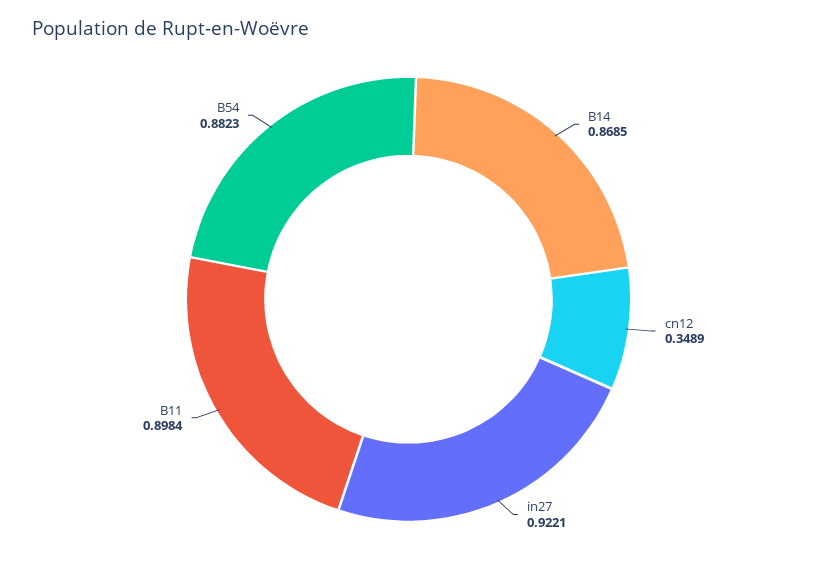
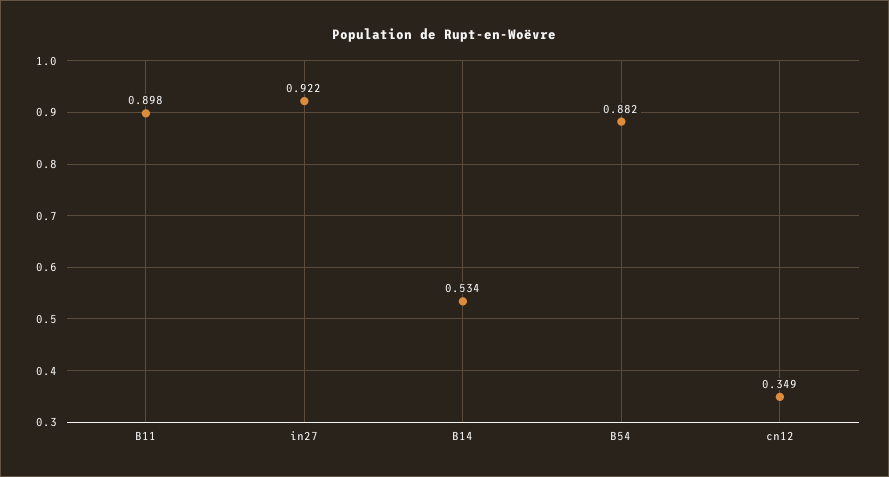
  {
-   "B14": 0.8685,
+   "B14": 0.534,
    "cn12": 0.3489,
    "in27": 0.9221,
    "B11": 0.8984,
    "B54": 0.8823
  }

